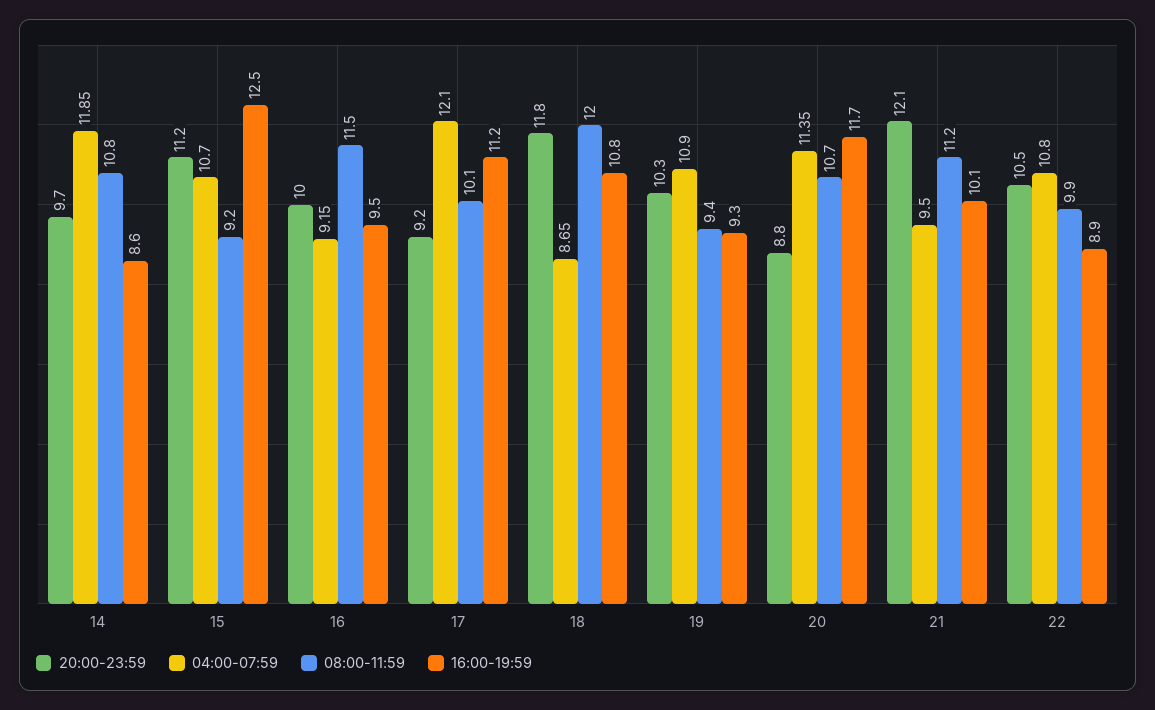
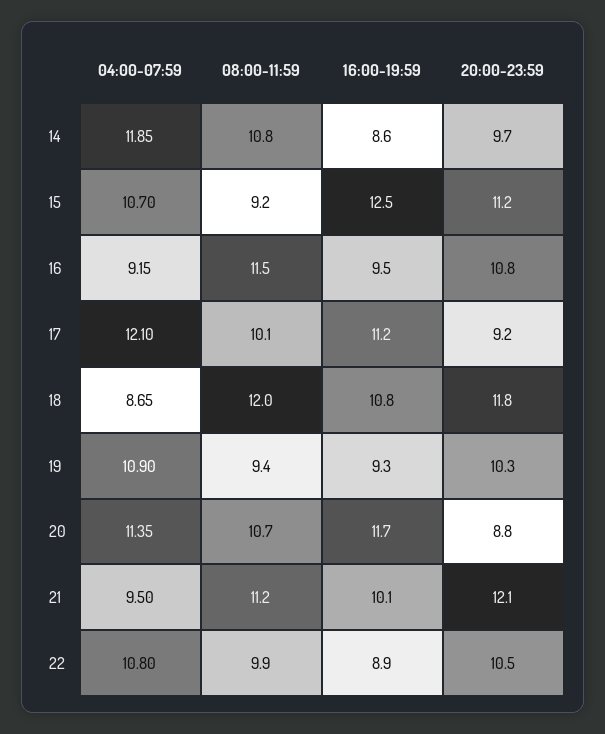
  {
    "20:00-23:59": {
      "14": 9.7,
      "15": 11.2,
-     "16": 10,
+     "16": 10.8,
      "17": 9.2,
      "18": 11.8,
      "19": 10.3,
      "20": 8.8,
      "21": 12.1,
      "22": 10.5
    },
    "04:00-07:59": {
      "14": 11.85,
      "15": 10.7,
      "16": 9.15,
      "17": 12.1,
      "18": 8.65,
      "19": 10.9,
      "20": 11.35,
      "21": 9.5,
      "22": 10.8
    },
    "08:00-11:59": {
      "14": 10.8,
      "15": 9.2,
      "16": 11.5,
      "17": 10.1,
      "18": 12,
      "19": 9.4,
      "20": 10.7,
      "21": 11.2,
      "22": 9.9
    },
    "16:00-19:59": {
      "14": 8.6,
      "15": 12.5,
      "16": 9.5,
      "17": 11.2,
      "18": 10.8,
      "19": 9.3,
      "20": 11.7,
      "21": 10.1,
      "22": 8.9
    }
  }

